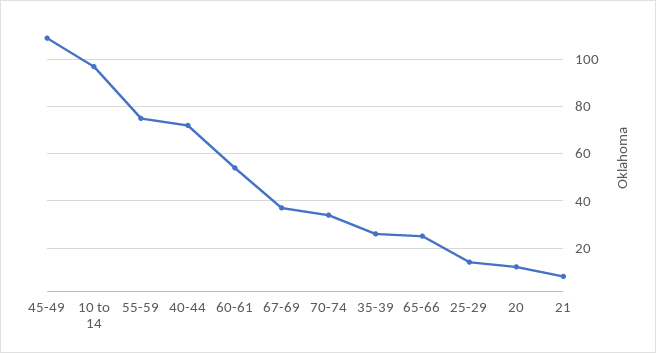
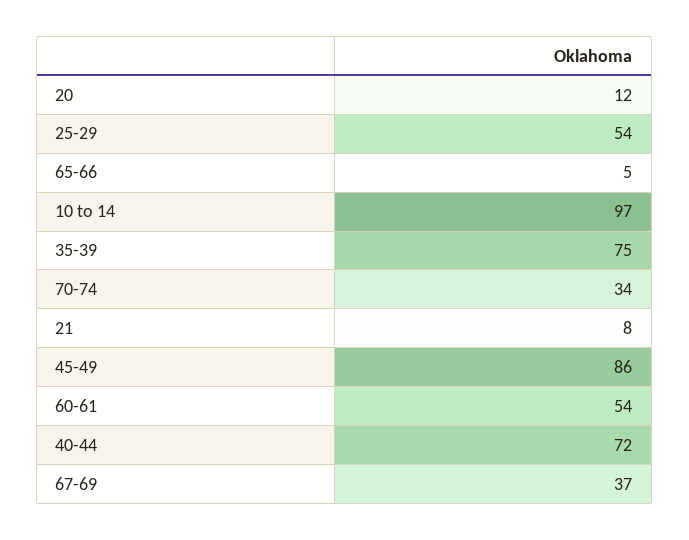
  {
-   "45-49": 110,
+   "45-49": 86,
    "10 to 14": 97,
-   "55-59": 75,
    "40-44": 72,
    "60-61": 54,
    "67-69": 37,
    "70-74": 34,
-   "35-39": 25,
+   "35-39": 75,
-   "65-66": 25,
+   "65-66": 5,
-   "25-29": 15,
+   "25-29": 54,
    "20": 12,
    "21": 8
  }

